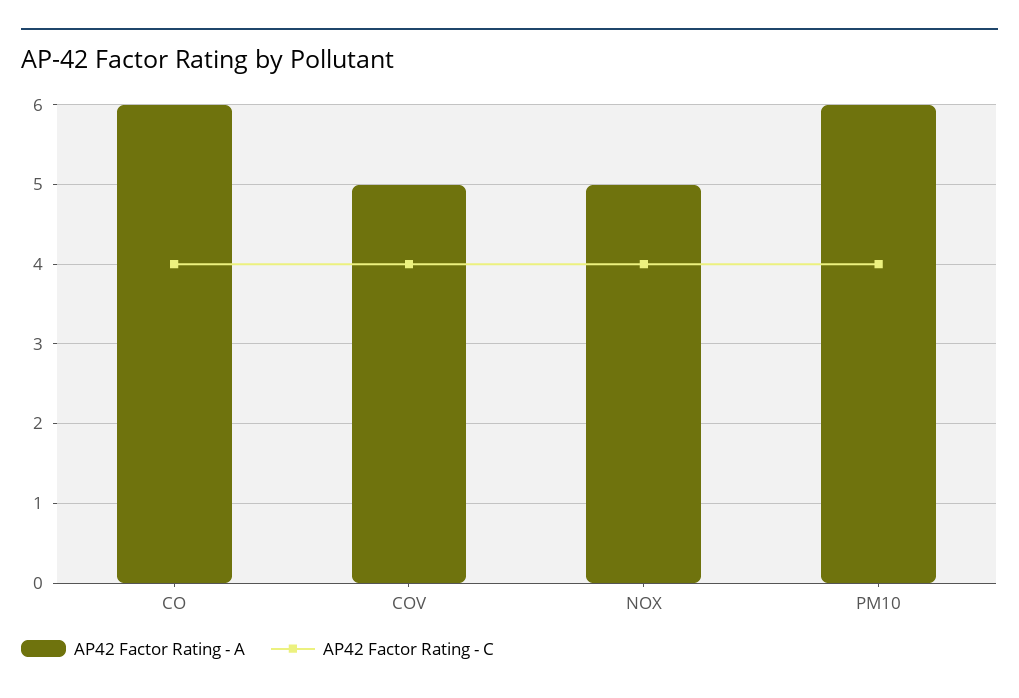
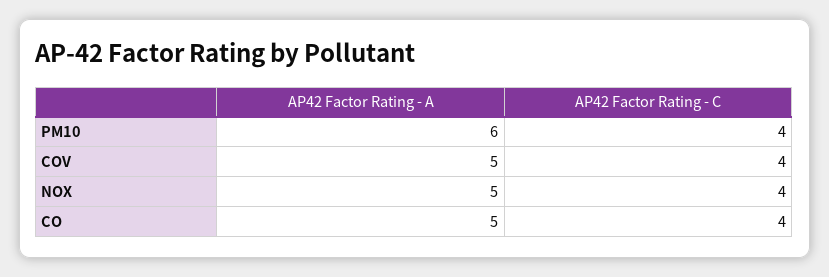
  {
    "AP42 Factor Rating - A": {
-     "CO": 6,
+     "CO": 5,
      "COV": 5,
      "NOX": 5,
      "PM10": 6
    },
    "AP42 Factor Rating - C": {
      "CO": 4,
      "COV": 4,
      "NOX": 4,
      "PM10": 4
    }
  }

